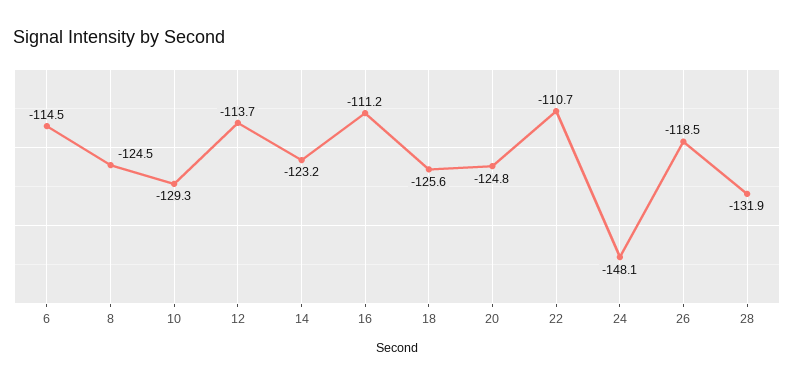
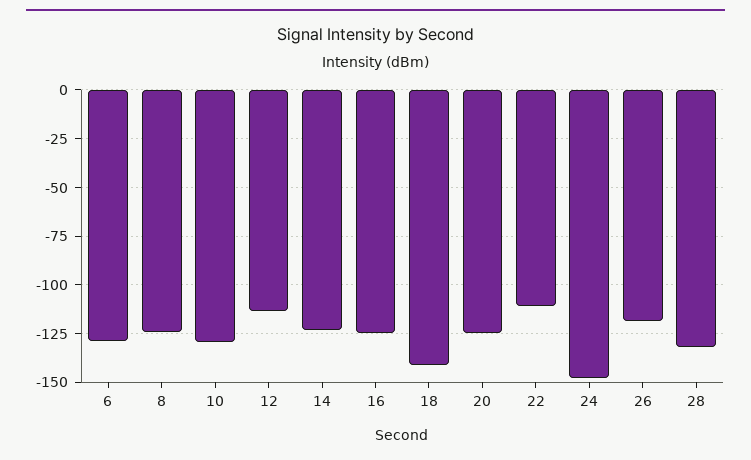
  {
-   "6": -114.5,
+   "6": -130,
    "8": -124.5,
    "10": -129.3,
    "12": -113.7,
    "14": -123.2,
-   "16": -111.2,
+   "16": -125,
-   "18": -125.6,
+   "18": -140,
    "20": -124.8,
    "22": -110.7,
    "24": -148.1,
    "26": -118.5,
    "28": -131.9
  }

